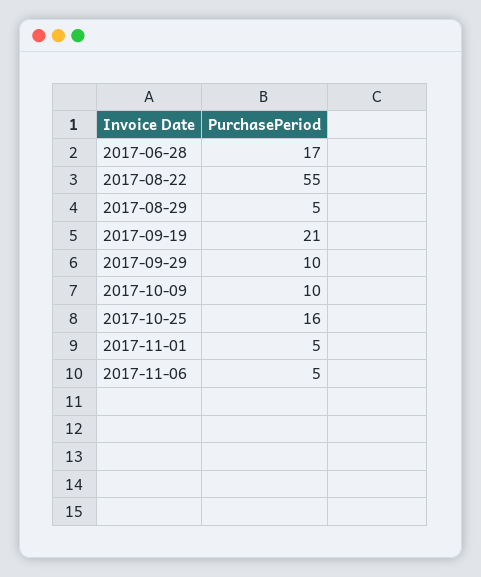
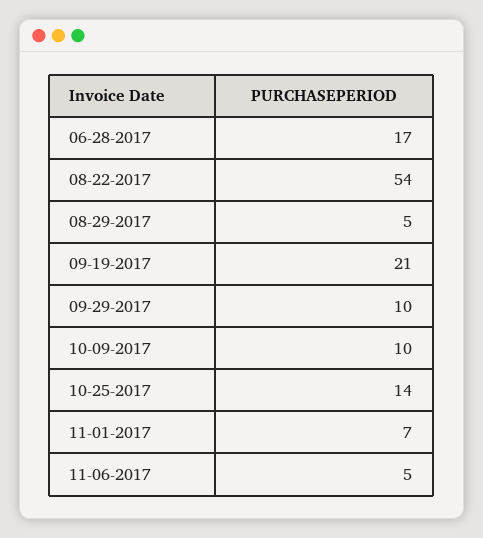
  {
    "2017-06-28": 17,
-   "2017-08-22": 55,
+   "2017-08-22": 54,
    "2017-08-29": 5,
    "2017-09-19": 21,
    "2017-09-29": 10,
    "2017-10-09": 10,
-   "2017-10-25": 16,
+   "2017-10-25": 14,
-   "2017-11-01": 5,
+   "2017-11-01": 7,
    "2017-11-06": 5
  }

